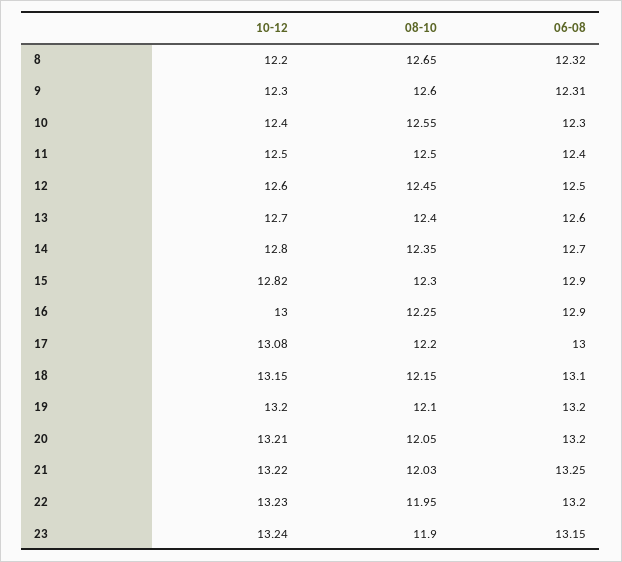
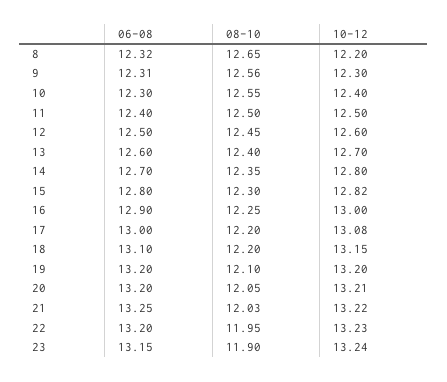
  {
    "10-12": {
      "8": 12.2,
      "9": 12.3,
      "10": 12.4,
      "11": 12.5,
      "12": 12.6,
      "13": 12.7,
      "14": 12.8,
      "15": 12.82,
      "16": 13,
      "17": 13.08,
      "18": 13.15,
      "19": 13.2,
      "20": 13.21,
      "21": 13.22,
      "22": 13.23,
      "23": 13.24
    },
    "08-10": {
      "8": 12.65,
-     "9": 12.6,
+     "9": 12.56,
      "10": 12.55,
      "11": 12.5,
      "12": 12.45,
      "13": 12.4,
      "14": 12.35,
      "15": 12.3,
      "16": 12.25,
      "17": 12.2,
-     "18": 12.15,
+     "18": 12.2,
      "19": 12.1,
      "20": 12.05,
      "21": 12.03,
      "22": 11.95,
      "23": 11.9
    },
    "06-08": {
      "8": 12.32,
      "9": 12.31,
      "10": 12.3,
      "11": 12.4,
      "12": 12.5,
      "13": 12.6,
      "14": 12.7,
-     "15": 12.9,
+     "15": 12.8,
      "16": 12.9,
      "17": 13,
      "18": 13.1,
      "19": 13.2,
      "20": 13.2,
      "21": 13.25,
      "22": 13.2,
      "23": 13.15
    }
  }

